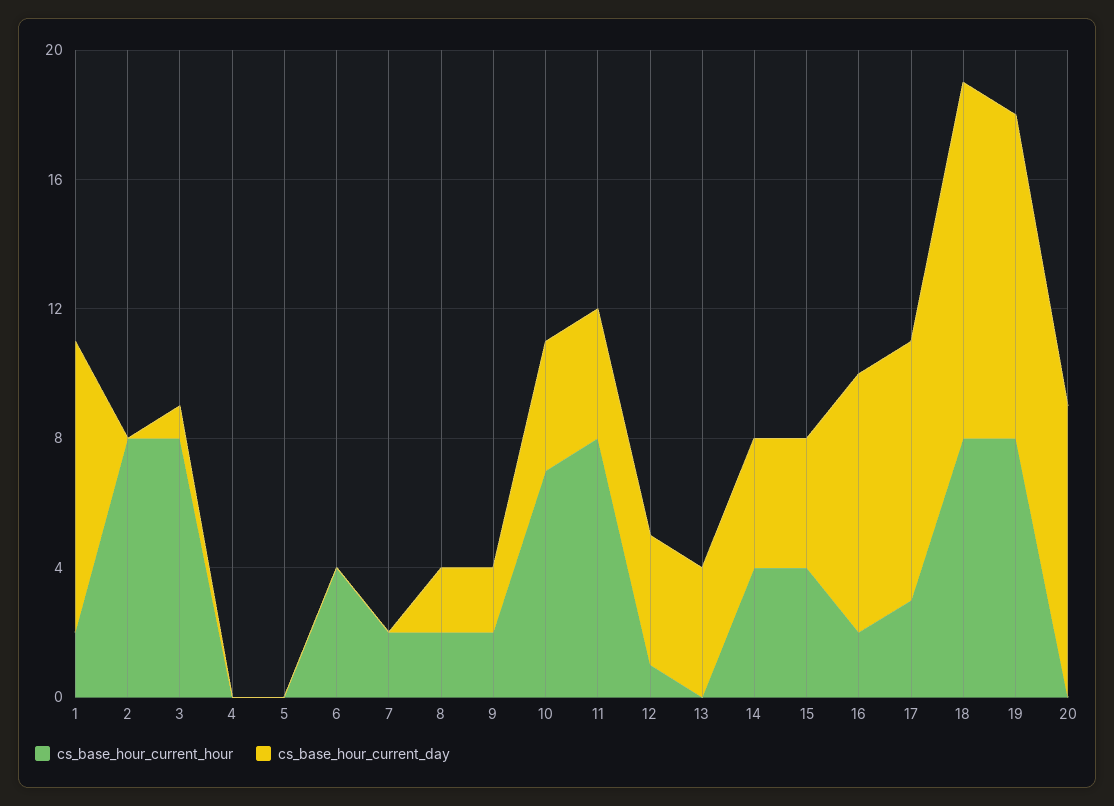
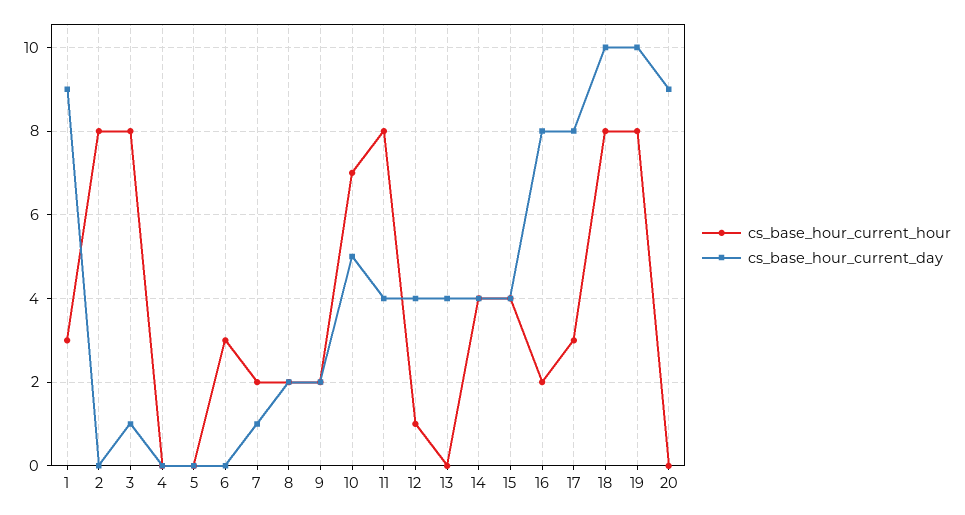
  {
    "cs_base_hour_current_hour": {
-     "1": 2,
+     "1": 3,
      "2": 8,
      "3": 8,
      "4": 0,
      "5": 0,
-     "6": 4,
+     "6": 3,
      "7": 2,
      "8": 2,
      "9": 2,
      "10": 7,
      "11": 8,
      "12": 1,
      "13": 0,
      "14": 4,
      "15": 4,
      "16": 2,
      "17": 3,
      "18": 8,
      "19": 8,
      "20": 0
    },
    "cs_base_hour_current_day": {
      "1": 9,
      "2": 0,
      "3": 1,
      "4": 0,
      "5": 0,
      "6": 0,
-     "7": 0,
+     "7": 1,
      "8": 2,
      "9": 2,
-     "10": 4,
+     "10": 5,
      "11": 4,
      "12": 4,
      "13": 4,
      "14": 4,
      "15": 4,
      "16": 8,
      "17": 8,
-     "18": 11,
+     "18": 10,
      "19": 10,
      "20": 9
    }
  }

